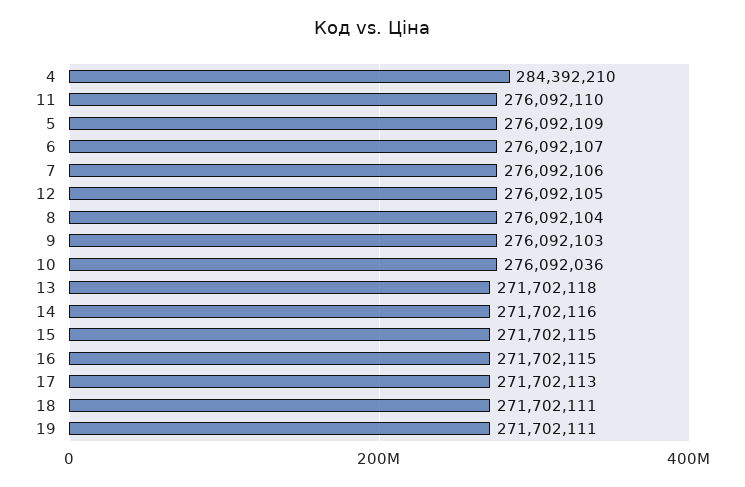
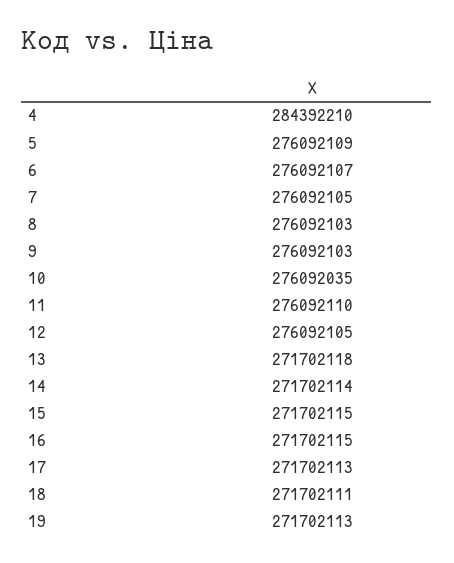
  {
    "4": 284392210,
    "11": 276092110,
    "5": 276092109,
    "6": 276092107,
-   "7": 276092106,
+   "7": 276092105,
    "12": 276092105,
-   "8": 276092104,
+   "8": 276092103,
    "9": 276092103,
-   "10": 276092036,
+   "10": 276092035,
    "13": 271702118,
-   "14": 271702116,
+   "14": 271702114,
    "15": 271702115,
    "16": 271702115,
    "17": 271702113,
    "18": 271702111,
-   "19": 271702111
+   "19": 271702113
  }

